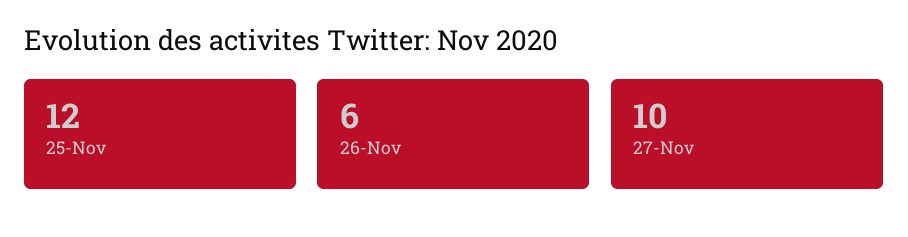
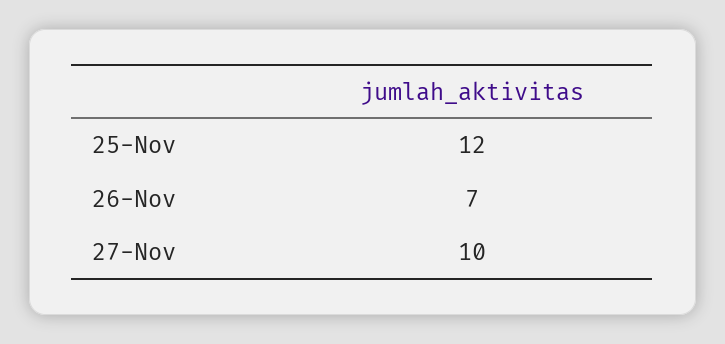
  {
    "25-Nov": 12,
-   "26-Nov": 6,
+   "26-Nov": 7,
    "27-Nov": 10
  }

